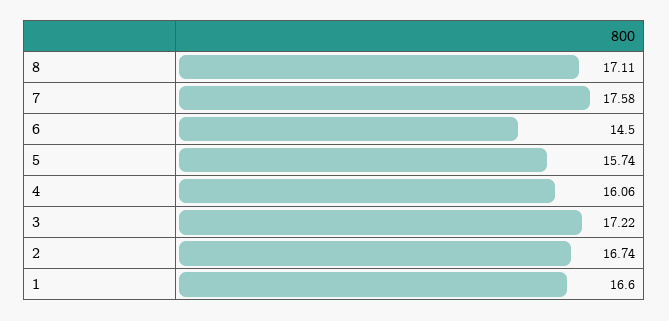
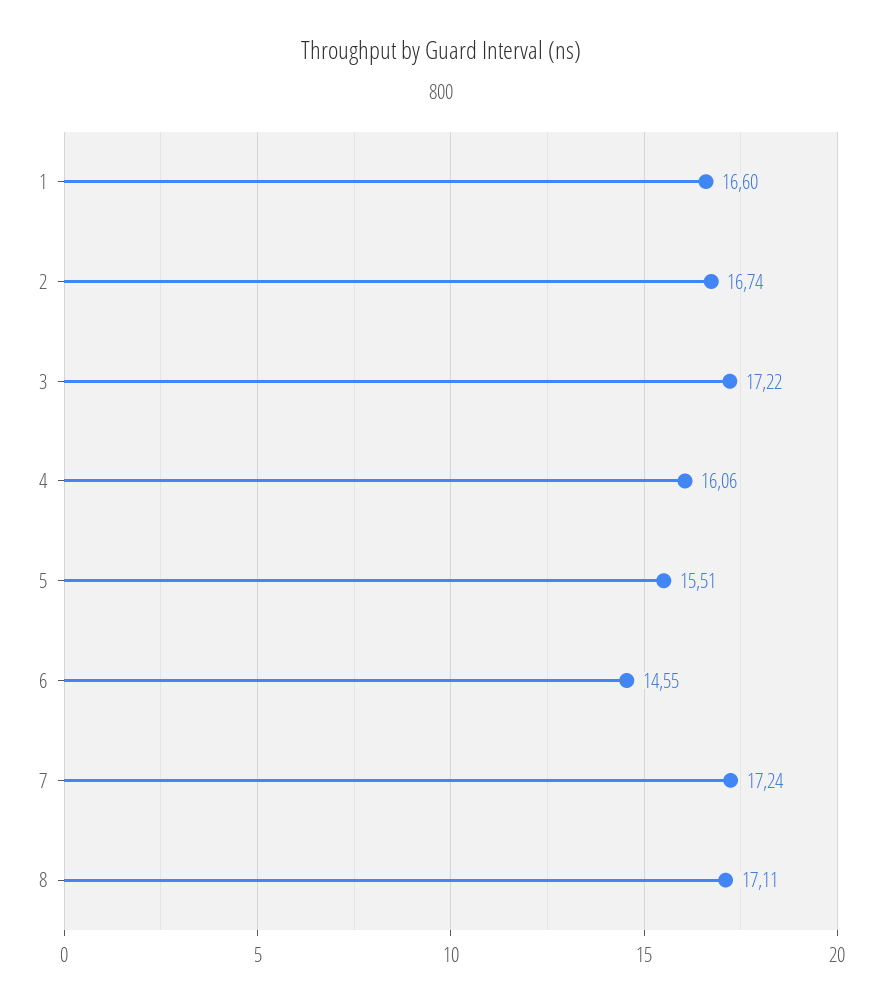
  {
    "8": 17.11,
-   "7": 17.58,
+   "7": 17.24,
-   "6": 14.5,
+   "6": 14.55,
-   "5": 15.74,
+   "5": 15.51,
    "4": 16.06,
    "3": 17.22,
    "2": 16.74,
    "1": 16.6
  }

